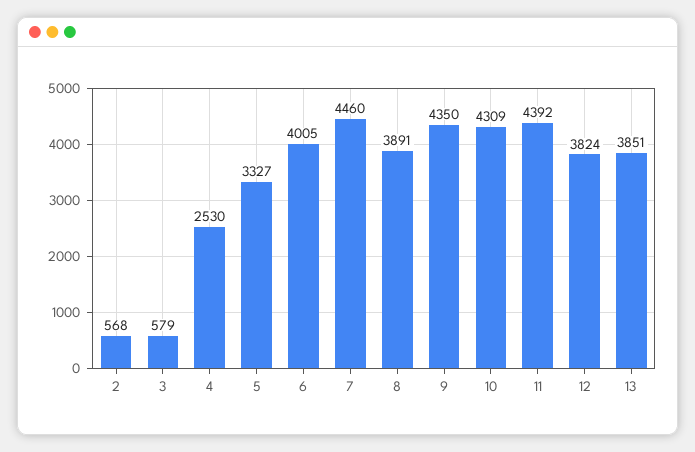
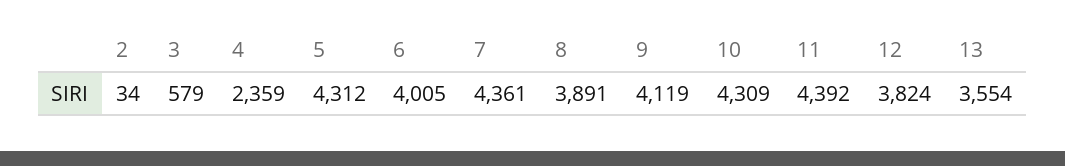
  {
-   "2": 568,
+   "2": 34,
    "3": 579,
-   "4": 2530,
+   "4": 2359,
-   "5": 3327,
+   "5": 4312,
    "6": 4005,
-   "7": 4460,
+   "7": 4361,
    "8": 3891,
-   "9": 4350,
+   "9": 4119,
    "10": 4309,
    "11": 4392,
    "12": 3824,
-   "13": 3851
+   "13": 3554
  }

